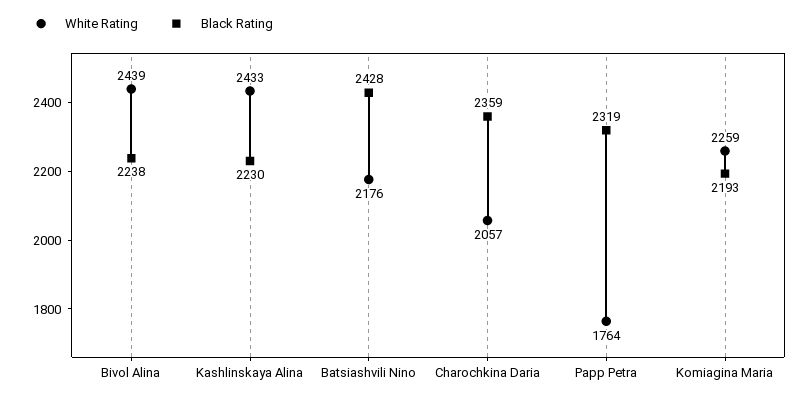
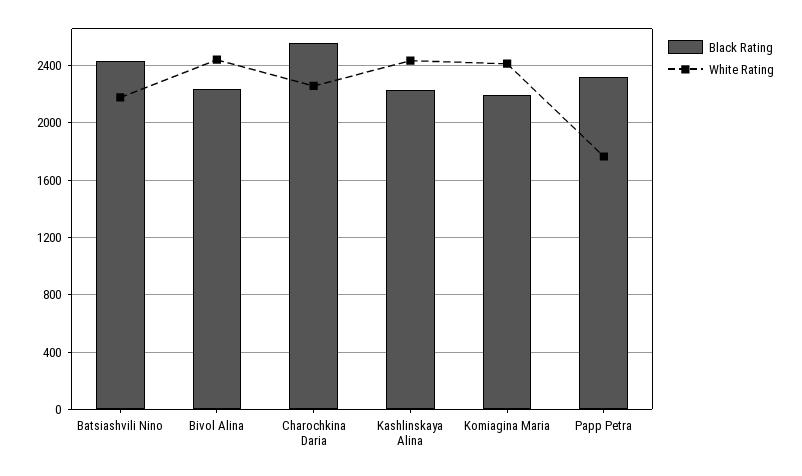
  {
    "White Rating": {
      "Bivol Alina": 2439,
      "Kashlinskaya Alina": 2433,
      "Batsiashvili Nino": 2176,
-     "Charochkina Daria": 2057,
+     "Charochkina Daria": 2250,
      "Papp Petra": 1764,
-     "Komiagina Maria": 2259
+     "Komiagina Maria": 2400
    },
    "Black Rating": {
      "Bivol Alina": 2238,
      "Kashlinskaya Alina": 2230,
      "Batsiashvili Nino": 2428,
-     "Charochkina Daria": 2359,
+     "Charochkina Daria": 2550,
      "Papp Petra": 2319,
      "Komiagina Maria": 2193
    }
  }

